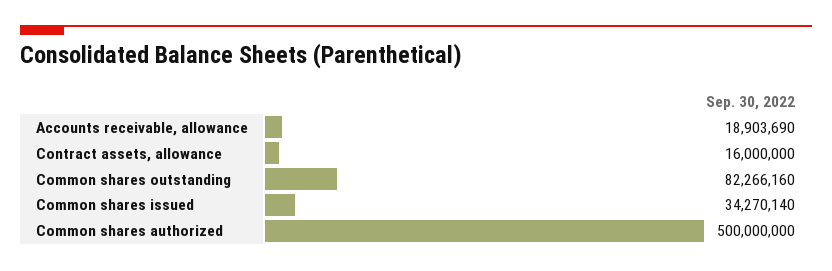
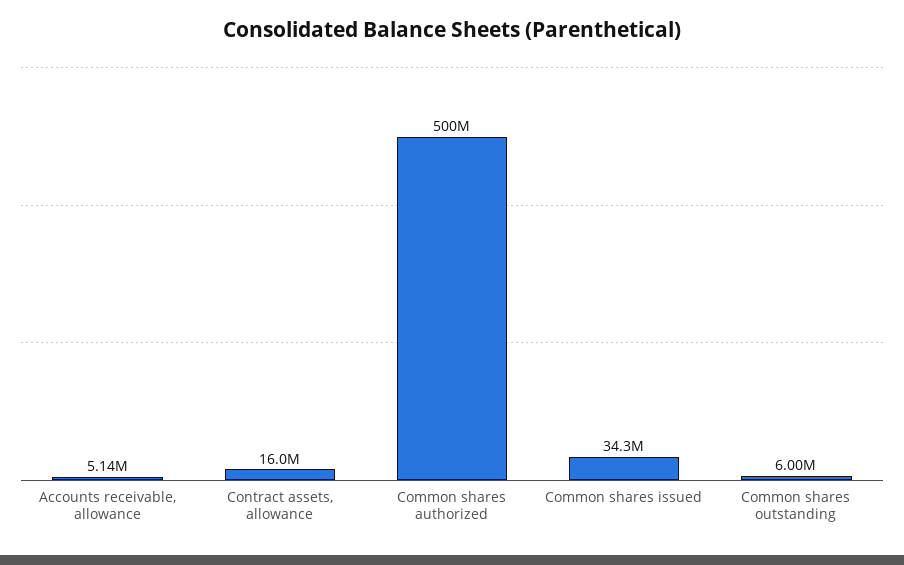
  {
-   "Accounts receivable, allowance": 18903690,
+   "Accounts receivable, allowance": 5140000,
    "Contract assets, allowance": 16000000,
-   "Common shares outstanding": 82266160,
+   "Common shares outstanding": 6000000,
    "Common shares issued": 34270140,
    "Common shares authorized": 500000000
  }

